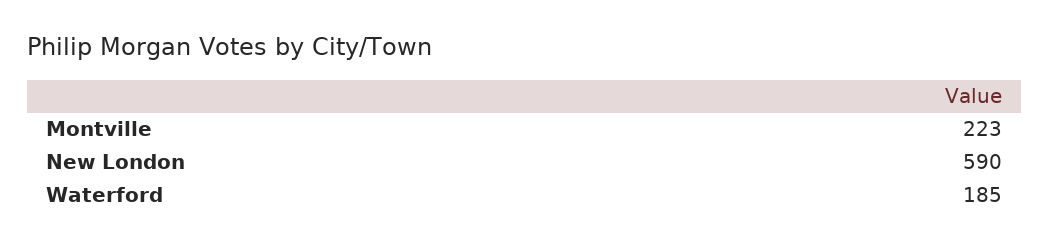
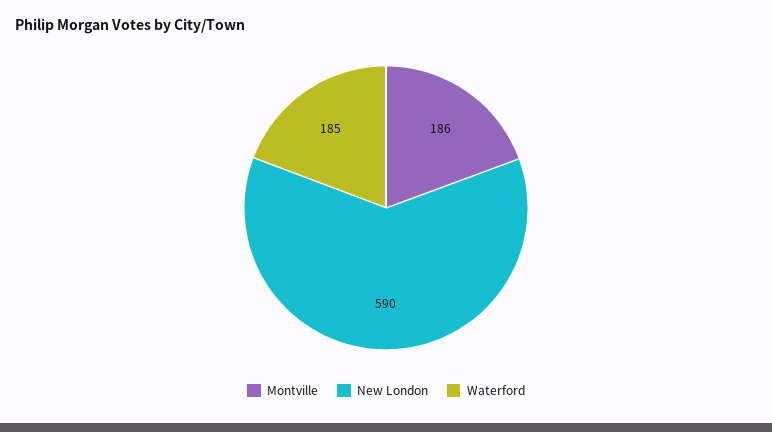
  {
-   "Montville": 223,
+   "Montville": 186,
    "New London": 590,
    "Waterford": 185
  }

